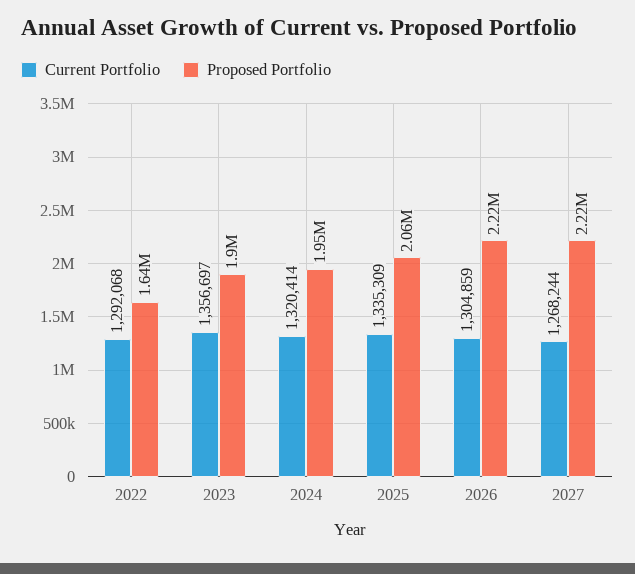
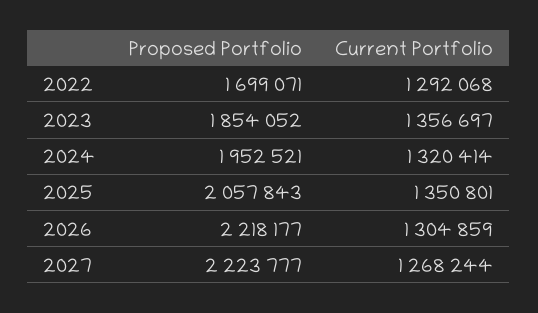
  {
    "Current Portfolio": {
      "2022": 1292068,
      "2023": 1356697,
      "2024": 1320414,
-     "2025": 1335309,
+     "2025": 1350801,
      "2026": 1304859,
      "2027": 1268244
    },
    "Proposed Portfolio": {
-     "2022": 1640000,
+     "2022": 1699071,
-     "2023": 1900000,
+     "2023": 1854052,
      "2024": 1952521,
      "2025": 2057843,
      "2026": 2218177,
      "2027": 2223777
    }
  }

